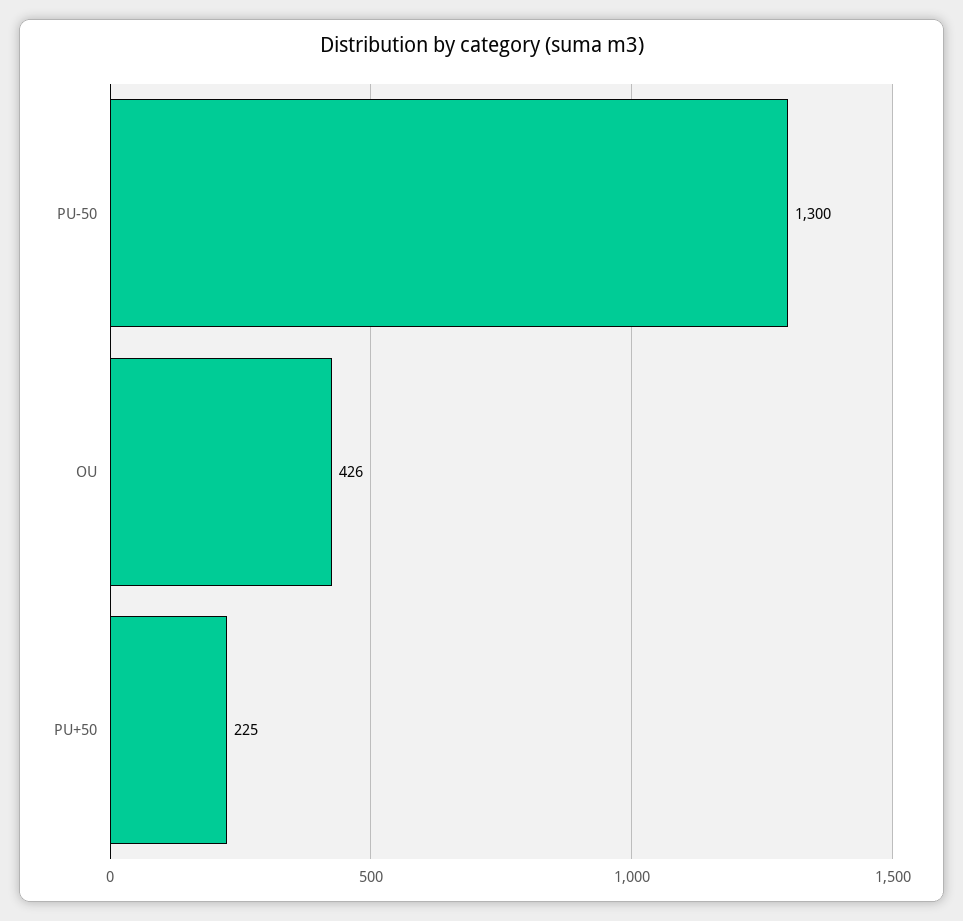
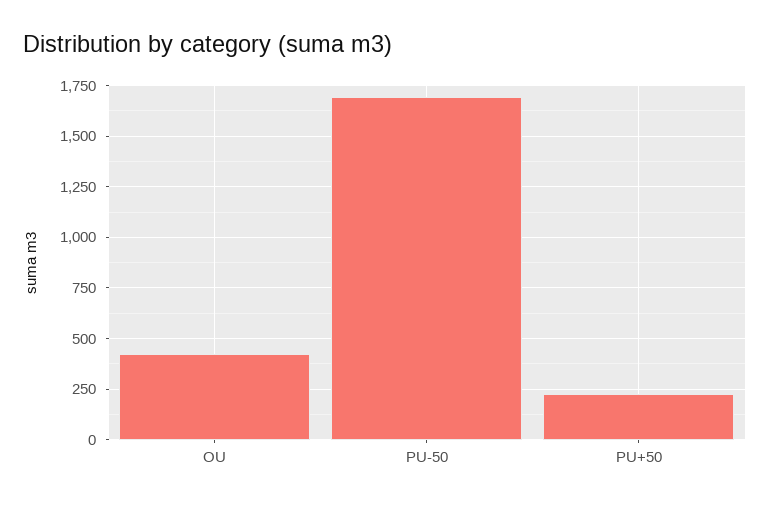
  {
-   "PU-50": 1300,
+   "PU-50": 1700,
    "OU": 426,
    "PU+50": 225
  }

